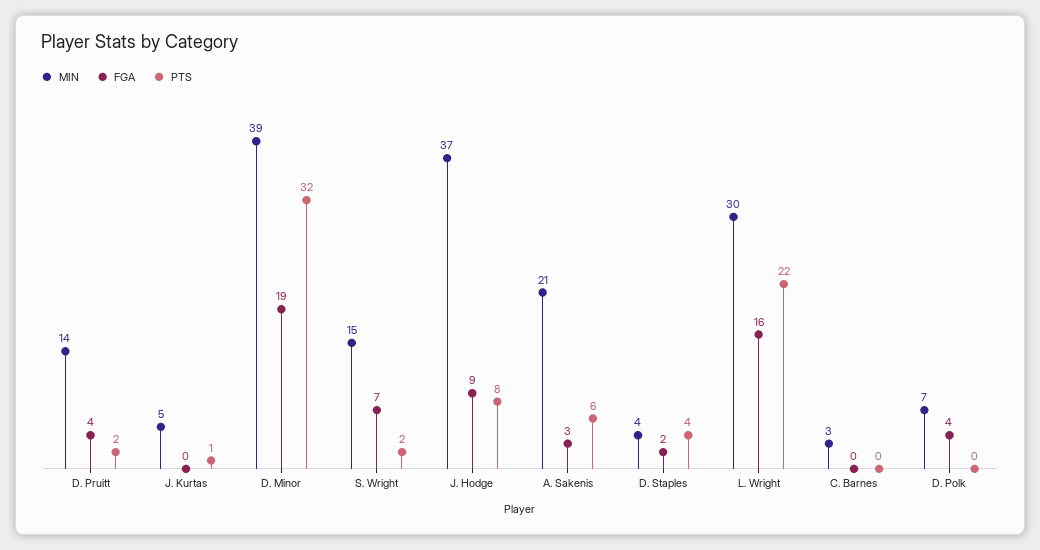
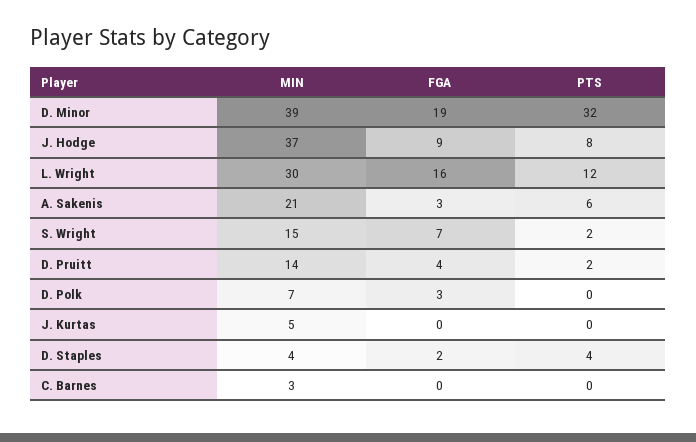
  {
    "MIN": {
      "D. Pruitt": 14,
      "J. Kurtas": 5,
      "D. Minor": 39,
      "S. Wright": 15,
      "J. Hodge": 37,
      "A. Sakenis": 21,
      "D. Staples": 4,
      "L. Wright": 30,
      "C. Barnes": 3,
      "D. Polk": 7
    },
    "FGA": {
      "D. Pruitt": 4,
      "J. Kurtas": 0,
      "D. Minor": 19,
      "S. Wright": 7,
      "J. Hodge": 9,
      "A. Sakenis": 3,
      "D. Staples": 2,
      "L. Wright": 16,
      "C. Barnes": 0,
-     "D. Polk": 4
+     "D. Polk": 3
    },
    "PTS": {
      "D. Pruitt": 2,
-     "J. Kurtas": 1,
+     "J. Kurtas": 0,
      "D. Minor": 32,
      "S. Wright": 2,
      "J. Hodge": 8,
      "A. Sakenis": 6,
      "D. Staples": 4,
-     "L. Wright": 22,
+     "L. Wright": 12,
      "C. Barnes": 0,
      "D. Polk": 0
    }
  }

